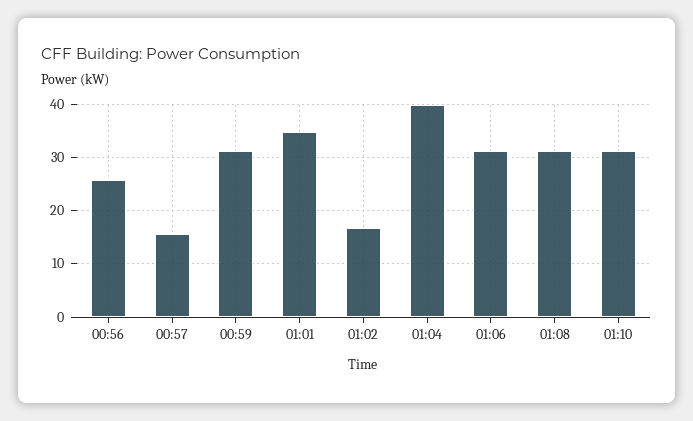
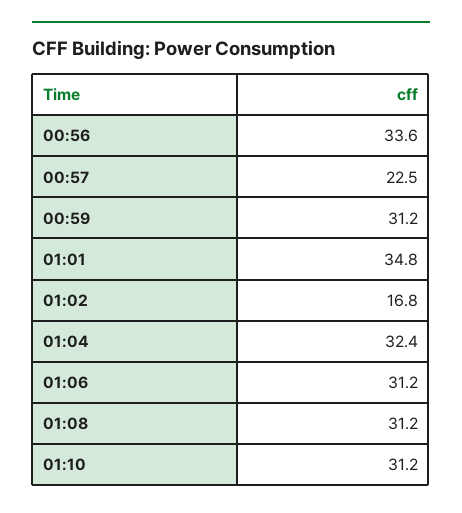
  {
-   "00:56": 26,
+   "00:56": 33.6,
-   "00:57": 16,
+   "00:57": 22.5,
    "00:59": 31.2,
    "01:01": 34.8,
    "01:02": 16.8,
-   "01:04": 40,
+   "01:04": 32.4,
    "01:06": 31.2,
    "01:08": 31.2,
    "01:10": 31.2
  }

